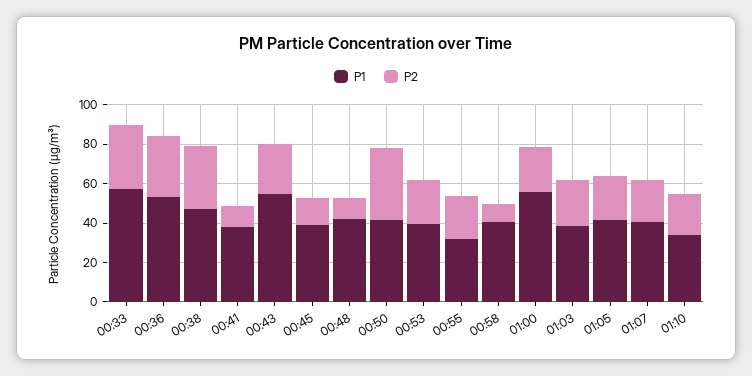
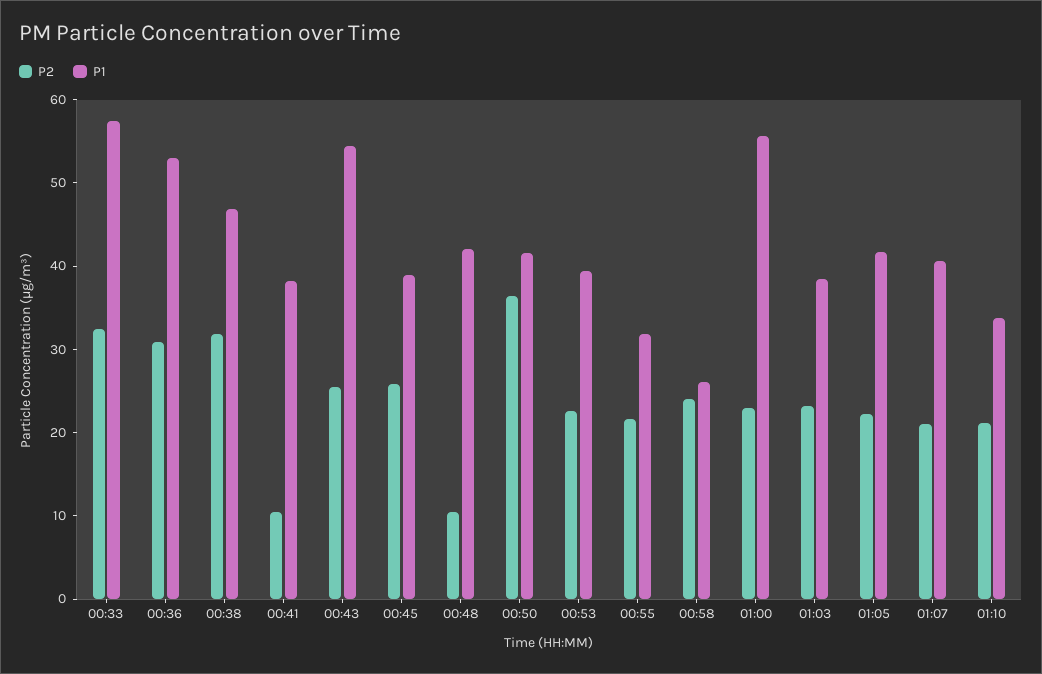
  {
    "P1": {
      "00:33": 58,
      "00:36": 54,
      "00:38": 46,
      "00:41": 38,
      "00:43": 54,
      "00:45": 38,
      "00:48": 42,
      "00:50": 42,
      "00:53": 40,
      "00:55": 32,
-     "00:58": 40,
+     "00:58": 26,
      "01:00": 56,
      "01:03": 38,
      "01:05": 42,
      "01:07": 40,
      "01:10": 34
    },
    "P2": {
      "00:33": 32,
      "00:36": 30,
      "00:38": 32,
      "00:41": 10,
      "00:43": 26,
-     "00:45": 15,
+     "00:45": 26,
      "00:48": 10,
      "00:50": 36,
      "00:53": 22,
      "00:55": 22,
-     "00:58": 10,
+     "00:58": 24,
      "01:00": 22,
      "01:03": 24,
      "01:05": 22,
      "01:07": 22,
      "01:10": 22
    }
  }

